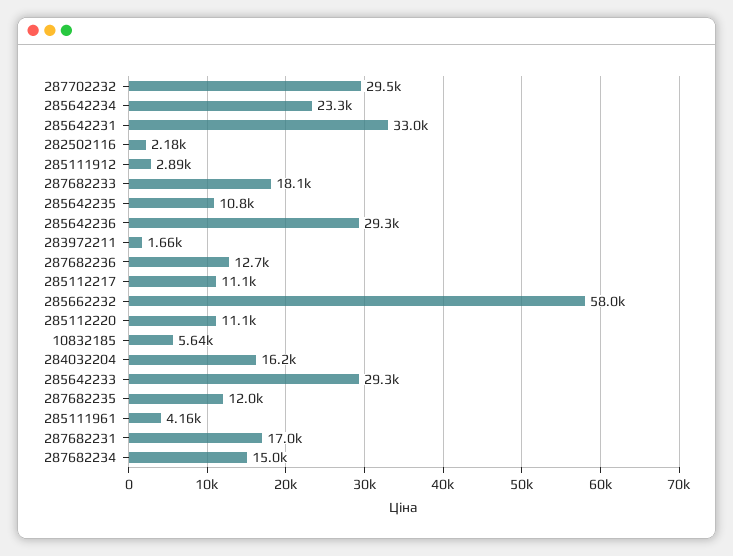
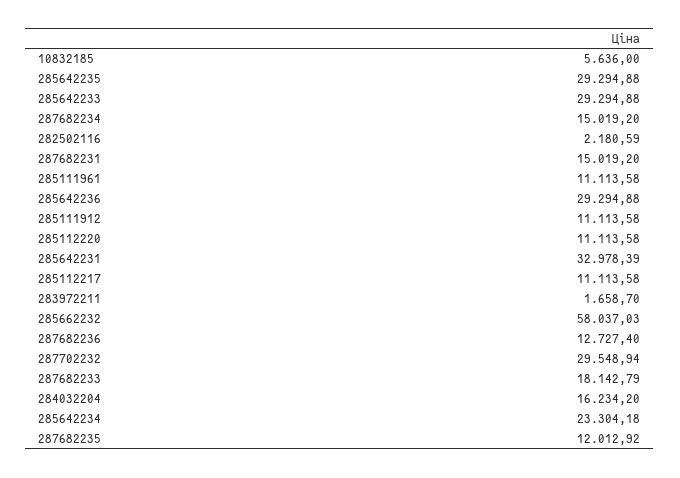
  {
    "287702232": 29548.94,
    "285642234": 23304.18,
    "285642231": 32978.39,
    "282502116": 2180.59,
-   "285111912": 2890,
+   "285111912": 11113.58,
    "287682233": 18142.79,
-   "285642235": 10800,
+   "285642235": 29294.88,
    "285642236": 29294.88,
    "283972211": 1658.7,
    "287682236": 12727.4,
    "285112217": 11113.58,
    "285662232": 58037.03,
    "285112220": 11113.58,
    "10832185": 5636,
    "284032204": 16234.2,
    "285642233": 29294.88,
    "287682235": 12012.92,
-   "285111961": 4160,
+   "285111961": 11113.58,
-   "287682231": 17000,
+   "287682231": 15019.2,
    "287682234": 15019.2
  }

